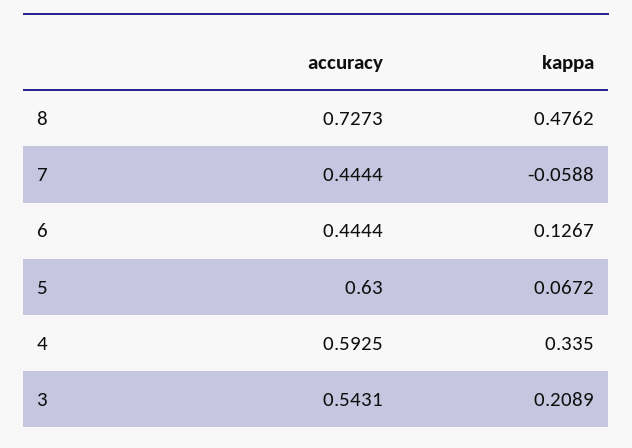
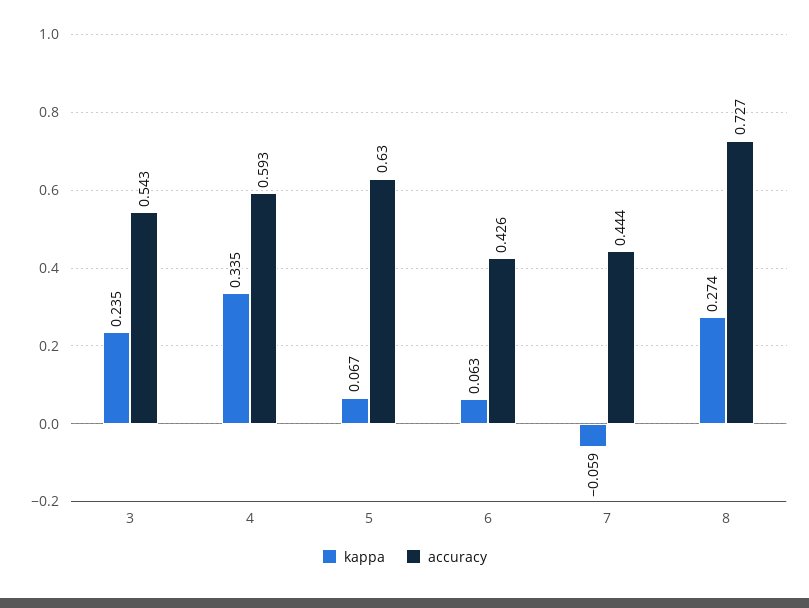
  {
    "accuracy": {
      "8": 0.7273,
      "7": 0.4444,
-     "6": 0.4444,
+     "6": 0.426,
      "5": 0.63,
      "4": 0.5925,
      "3": 0.5431
    },
    "kappa": {
-     "8": 0.4762,
+     "8": 0.274,
      "7": -0.0588,
-     "6": 0.1267,
+     "6": 0.063,
      "5": 0.0672,
      "4": 0.335,
-     "3": 0.2089
+     "3": 0.235
    }
  }

